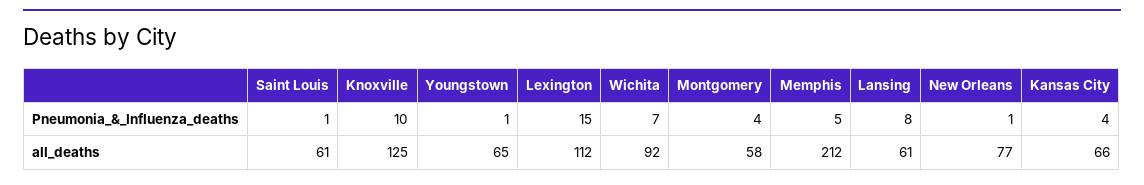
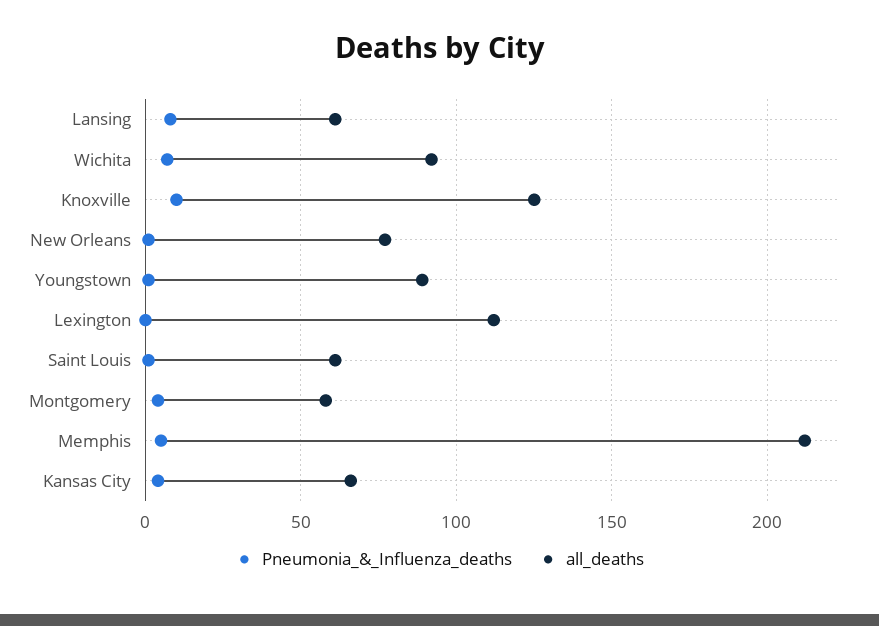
  {
    "Pneumonia_&_Influenza_deaths": {
      "Saint Louis": 1,
      "Knoxville": 10,
      "Youngstown": 1,
-     "Lexington": 15,
+     "Lexington": 0,
      "Wichita": 7,
      "Montgomery": 4,
      "Memphis": 5,
      "Lansing": 8,
      "New Orleans": 1,
      "Kansas City": 4
    },
    "all_deaths": {
      "Saint Louis": 61,
      "Knoxville": 125,
-     "Youngstown": 65,
+     "Youngstown": 90,
      "Lexington": 112,
      "Wichita": 92,
      "Montgomery": 58,
      "Memphis": 212,
      "Lansing": 61,
      "New Orleans": 77,
      "Kansas City": 66
    }
  }

